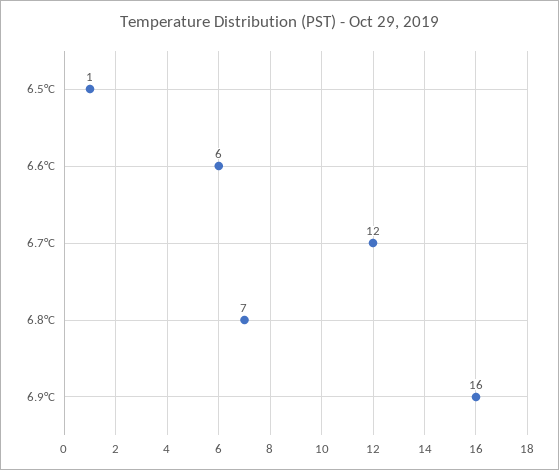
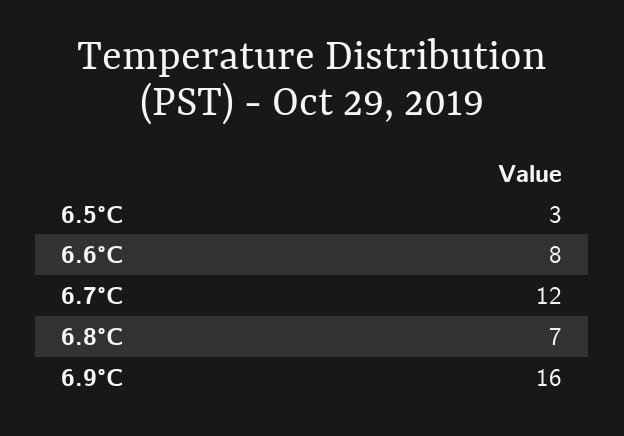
  {
-   "6.5°C": 1,
+   "6.5°C": 3,
-   "6.6°C": 6,
+   "6.6°C": 8,
    "6.7°C": 12,
    "6.8°C": 7,
    "6.9°C": 16
  }

